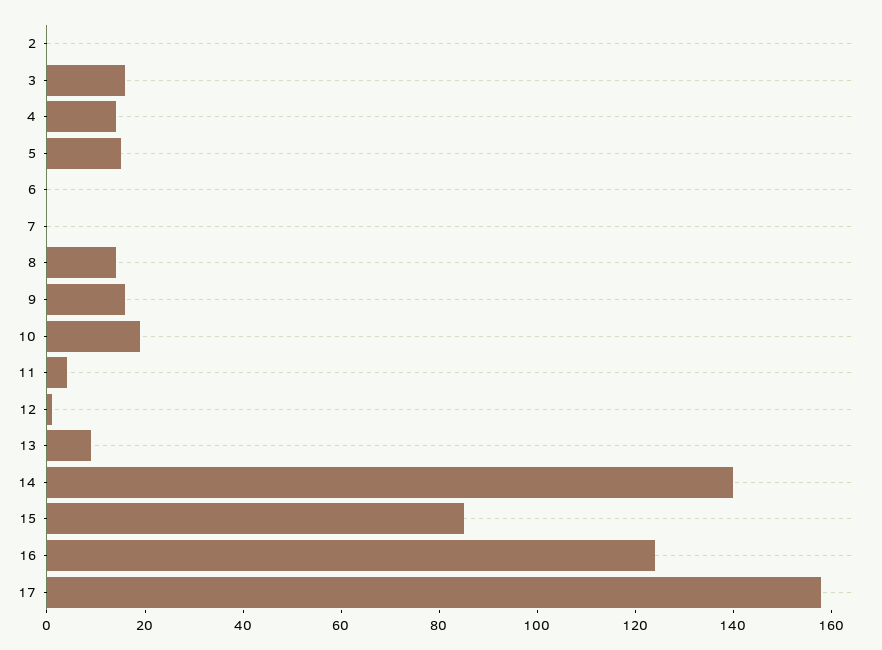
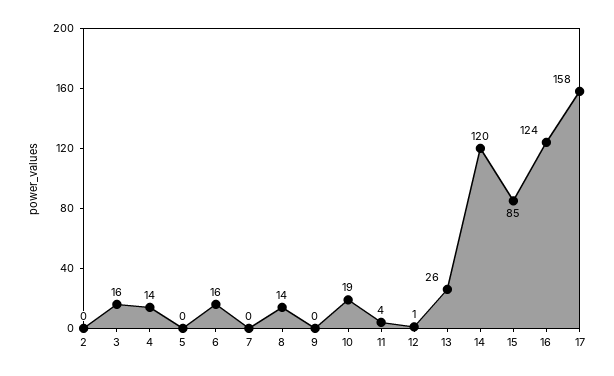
  {
    "2": 0,
    "3": 16,
    "4": 14,
-   "5": 15,
+   "5": 0,
-   "6": 0,
+   "6": 16,
    "7": 0,
    "8": 14,
-   "9": 15,
+   "9": 0,
    "10": 19,
    "11": 4,
    "12": 1,
-   "13": 10,
+   "13": 26,
-   "14": 140,
+   "14": 120,
    "15": 85,
    "16": 124,
    "17": 158
  }

